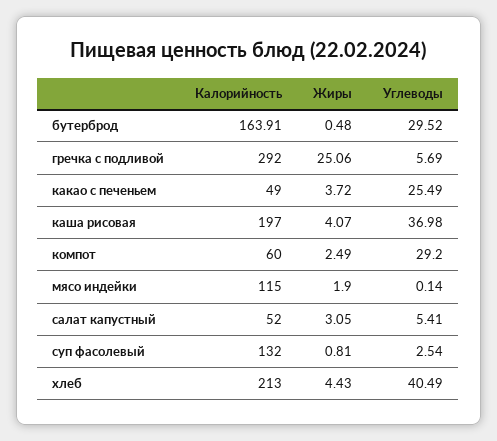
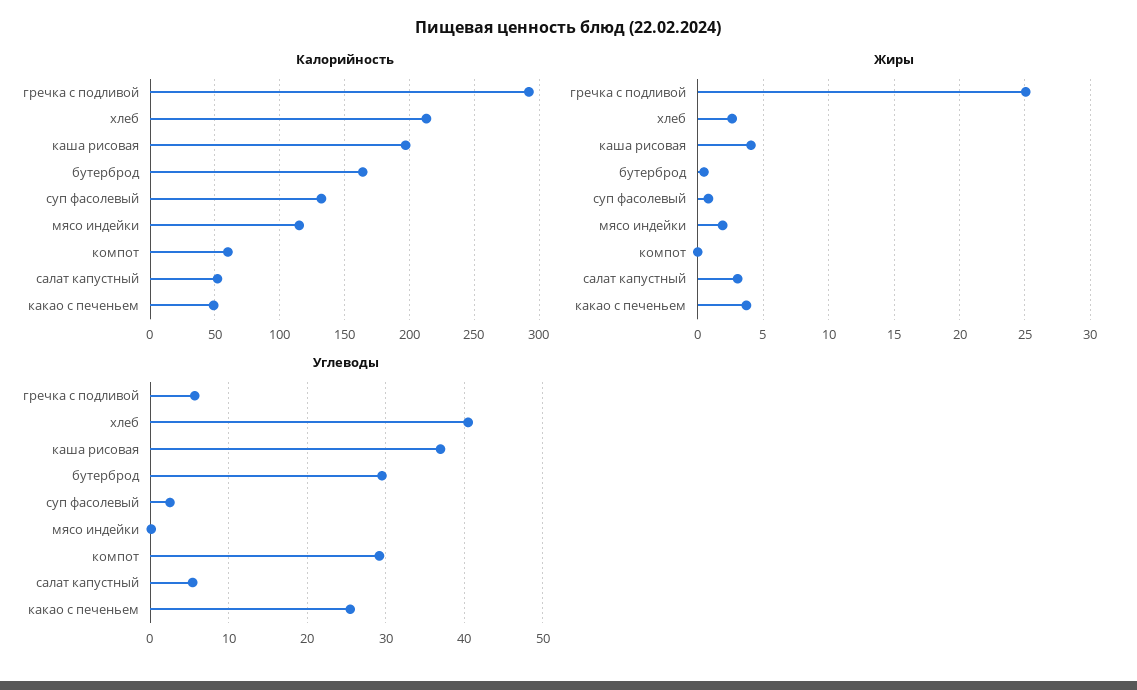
  {
    "Калорийность": {
      "бутерброд": 163.91,
      "гречка с подливой": 292,
      "какао с печеньем": 49,
      "каша рисовая": 197,
      "компот": 60,
      "мясо индейки": 115,
      "салат капустный": 52,
      "суп фасолевый": 132,
      "хлеб": 213
    },
    "Жиры": {
      "бутерброд": 0.48,
      "гречка с подливой": 25.06,
      "какао с печеньем": 3.72,
      "каша рисовая": 4.07,
-     "компот": 2.49,
+     "компот": 0,
      "мясо индейки": 1.9,
      "салат капустный": 3.05,
      "суп фасолевый": 0.81,
-     "хлеб": 4.43
+     "хлеб": 2.5
    },
    "Углеводы": {
      "бутерброд": 29.52,
      "гречка с подливой": 5.69,
      "какао с печеньем": 25.49,
      "каша рисовая": 36.98,
      "компот": 29.2,
      "мясо индейки": 0.14,
      "салат капустный": 5.41,
      "суп фасолевый": 2.54,
      "хлеб": 40.49
    }
  }

